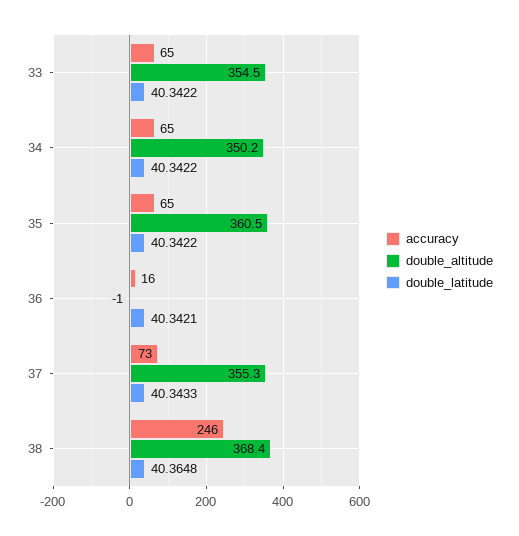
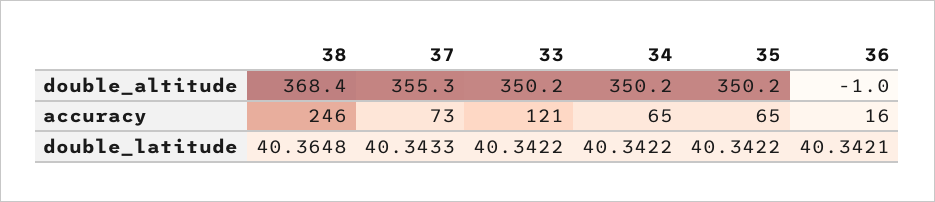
  {
    "accuracy": {
-     "33": 65,
+     "33": 121,
      "34": 65,
      "35": 65,
      "36": 16,
      "37": 73,
      "38": 246
    },
    "double_altitude": {
-     "33": 354.5,
+     "33": 350.2,
      "34": 350.2,
-     "35": 360.5,
+     "35": 350.2,
      "36": -1,
      "37": 355.3,
      "38": 368.4
    },
    "double_latitude": {
      "33": 40.3422,
      "34": 40.3422,
      "35": 40.3422,
      "36": 40.3421,
      "37": 40.3433,
      "38": 40.3648
    }
  }

